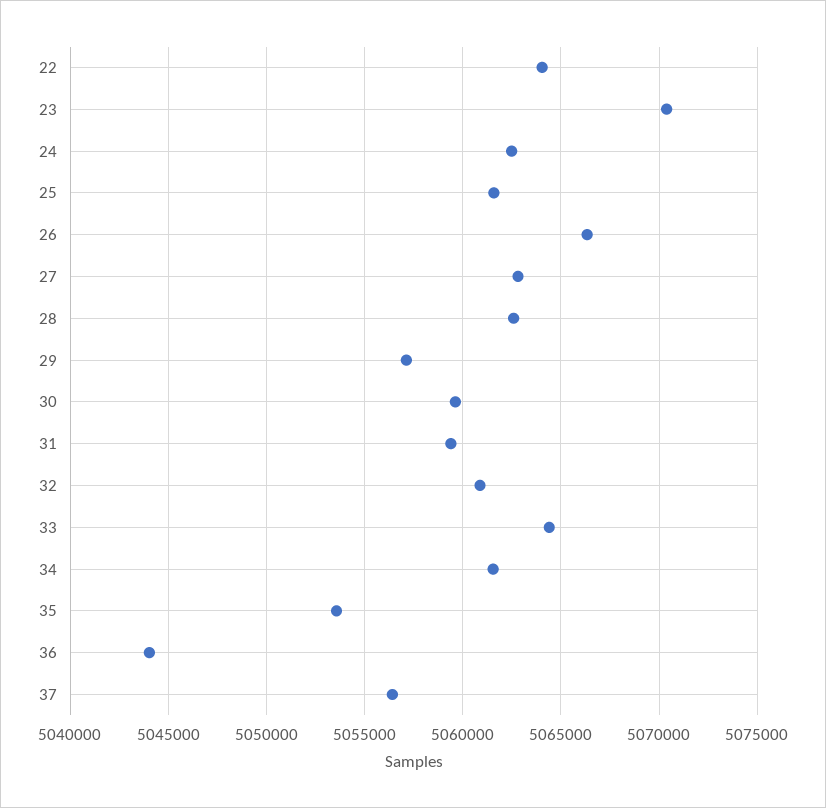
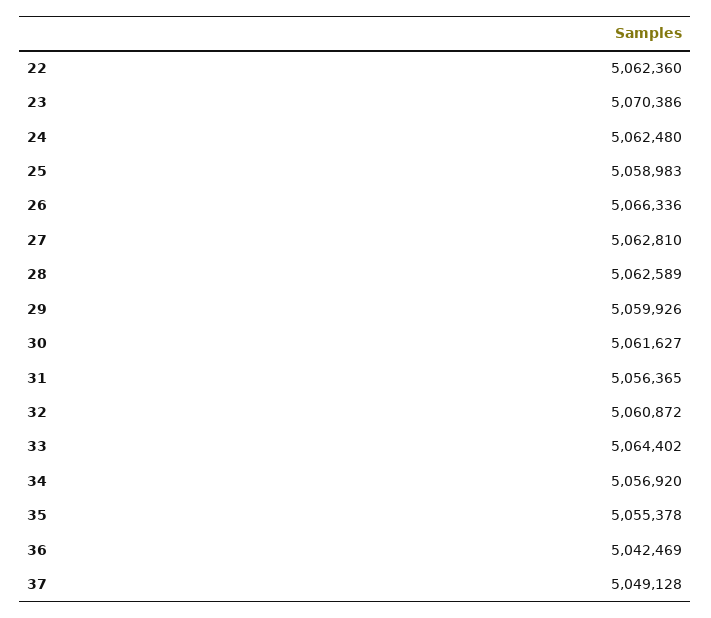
  {
-   "22": 5064000,
+   "22": 5062360,
    "23": 5070386,
    "24": 5062480,
-   "25": 5061500,
+   "25": 5058983,
    "26": 5066336,
    "27": 5062810,
    "28": 5062589,
-   "29": 5057000,
+   "29": 5059926,
-   "30": 5059500,
+   "30": 5061627,
-   "31": 5059500,
+   "31": 5056365,
    "32": 5060872,
    "33": 5064402,
-   "34": 5061500,
+   "34": 5056920,
-   "35": 5053500,
+   "35": 5055378,
-   "36": 5044000,
+   "36": 5042469,
-   "37": 5056500
+   "37": 5049128
  }

